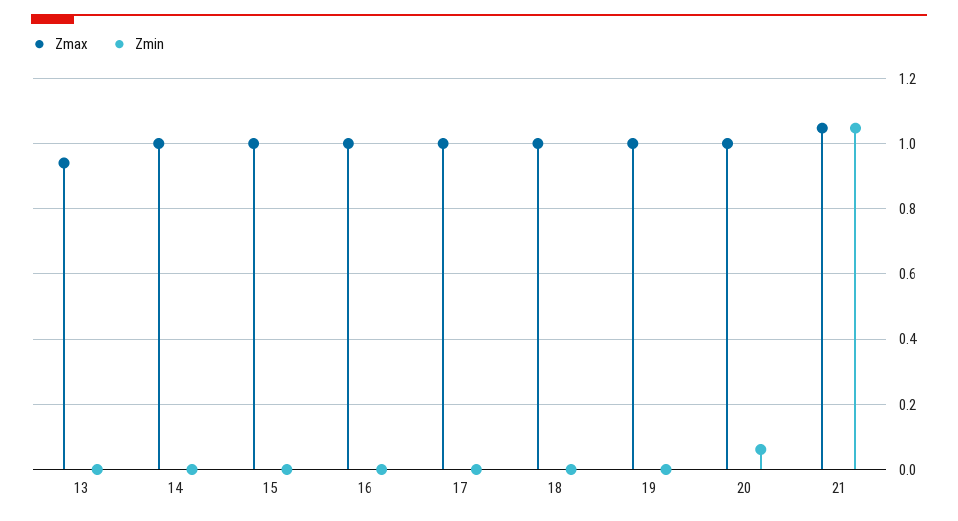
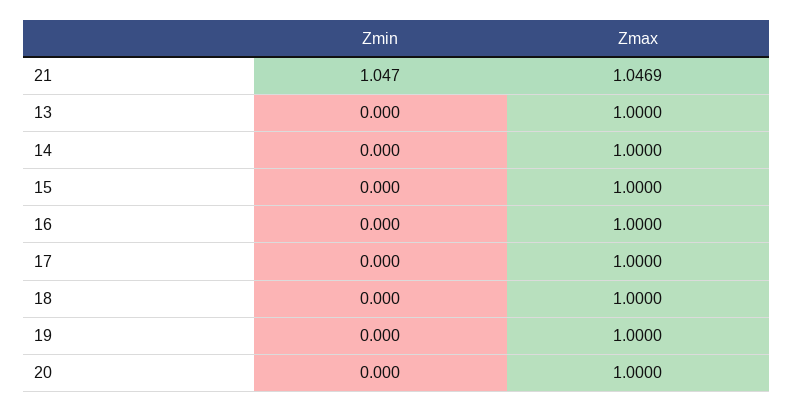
  {
    "Zmax": {
-     "13": 0.94,
+     "13": 1,
      "14": 1,
      "15": 1,
      "16": 1,
      "17": 1,
      "18": 1,
      "19": 1,
      "20": 1,
      "21": 1.0469
    },
    "Zmin": {
      "13": 0,
      "14": 0,
      "15": 0,
      "16": 0,
      "17": 0,
      "18": 0,
      "19": 0,
-     "20": 0.06,
+     "20": 0,
      "21": 1.047
    }
  }

